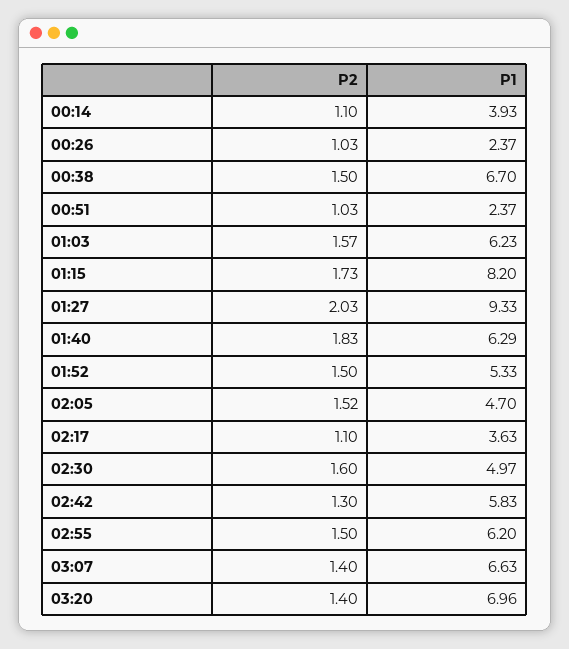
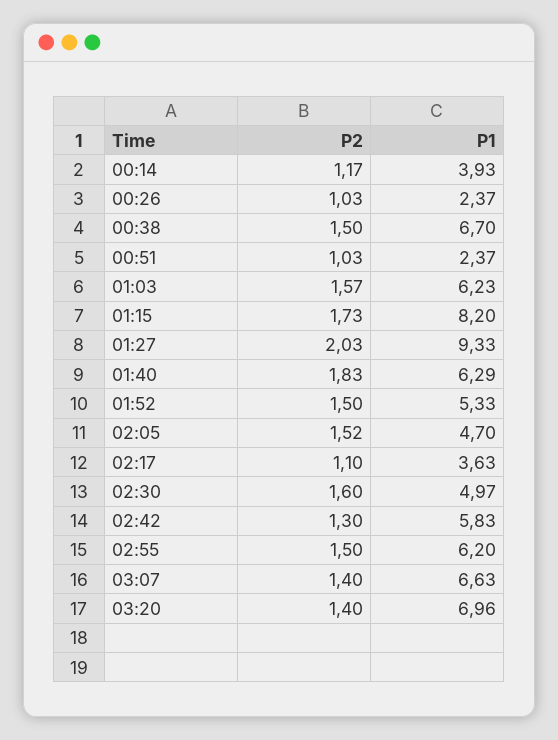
  {
    "P2": {
-     "00:14": 1.1,
+     "00:14": 1.17,
      "00:26": 1.03,
      "00:38": 1.5,
      "00:51": 1.03,
      "01:03": 1.57,
      "01:15": 1.73,
      "01:27": 2.03,
      "01:40": 1.83,
      "01:52": 1.5,
      "02:05": 1.52,
      "02:17": 1.1,
      "02:30": 1.6,
      "02:42": 1.3,
      "02:55": 1.5,
      "03:07": 1.4,
      "03:20": 1.4
    },
    "P1": {
      "00:14": 3.93,
      "00:26": 2.37,
      "00:38": 6.7,
      "00:51": 2.37,
      "01:03": 6.23,
      "01:15": 8.2,
      "01:27": 9.33,
      "01:40": 6.29,
      "01:52": 5.33,
      "02:05": 4.7,
      "02:17": 3.63,
      "02:30": 4.97,
      "02:42": 5.83,
      "02:55": 6.2,
      "03:07": 6.63,
      "03:20": 6.96
    }
  }

